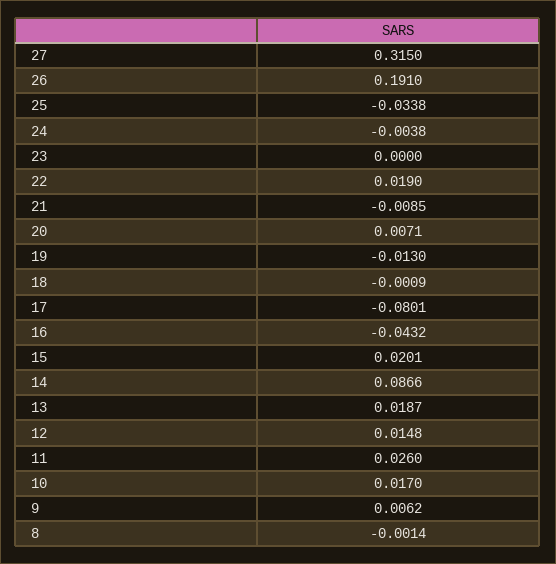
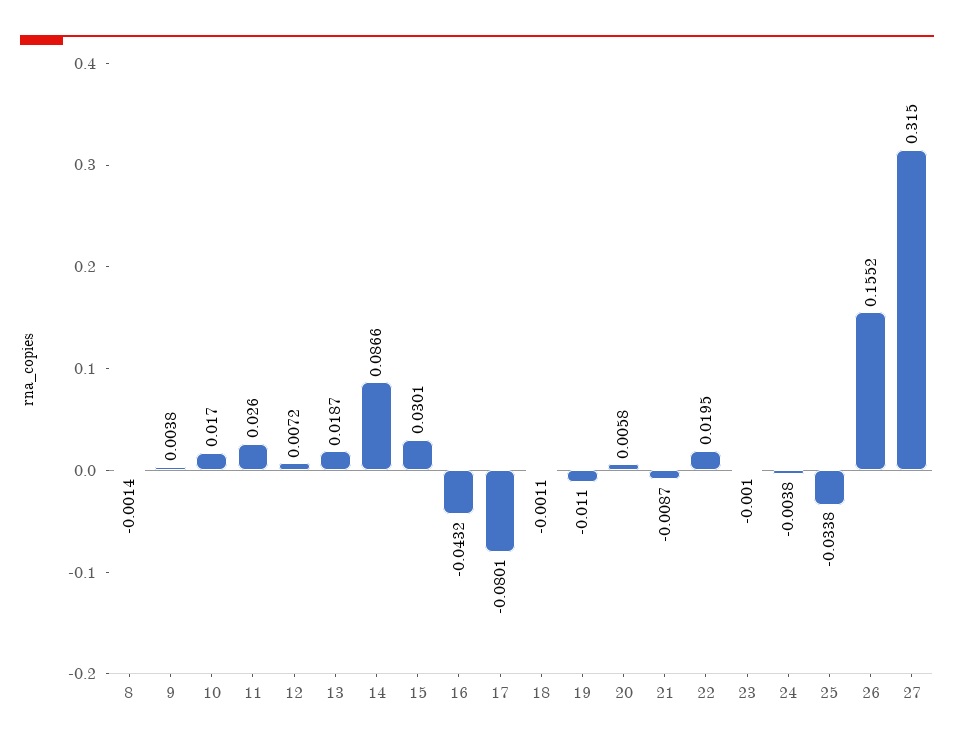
  {
    "27": 0.315,
-   "26": 0.191,
+   "26": 0.1552,
    "25": -0.0338,
    "24": -0.0038,
-   "23": 0,
+   "23": -0.001,
-   "22": 0.019,
+   "22": 0.0195,
-   "21": -0.0085,
+   "21": -0.0087,
-   "20": 0.0071,
+   "20": 0.0058,
-   "19": -0.013,
+   "19": -0.011,
-   "18": -0.0009,
+   "18": -0.0011,
    "17": -0.0801,
    "16": -0.0432,
-   "15": 0.0201,
+   "15": 0.0301,
    "14": 0.0866,
    "13": 0.0187,
-   "12": 0.0148,
+   "12": 0.0072,
    "11": 0.026,
    "10": 0.017,
-   "9": 0.0062,
+   "9": 0.0038,
    "8": -0.0014
  }

